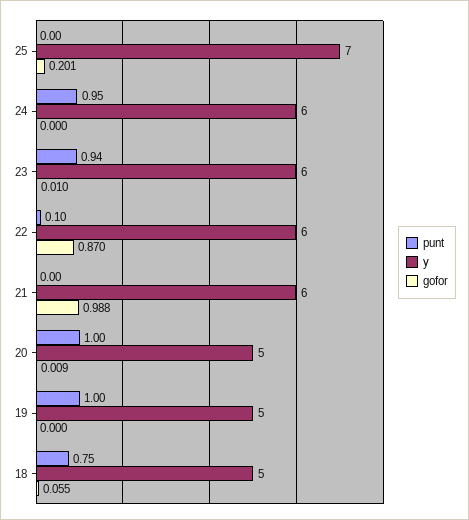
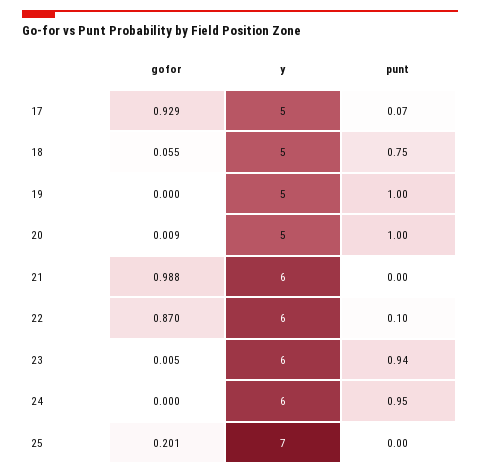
  {
    "punt": {
      "25": 0,
      "24": 0.95,
      "23": 0.94,
      "22": 0.1,
      "21": 0,
      "20": 1,
      "19": 1,
-     "18": 0.75
+     "18": 0.75,
+     "17": 0.07
    },
    "y": {
      "25": 7,
      "24": 6,
      "23": 6,
      "22": 6,
      "21": 6,
      "20": 5,
      "19": 5,
-     "18": 5
+     "18": 5,
+     "17": 5
    },
    "gofor": {
      "25": 0.201,
      "24": 0,
-     "23": 0.01,
+     "23": 0.005,
      "22": 0.87,
      "21": 0.988,
      "20": 0.009,
      "19": 0,
-     "18": 0.055
+     "18": 0.055,
+     "17": 0.929
    }
  }

